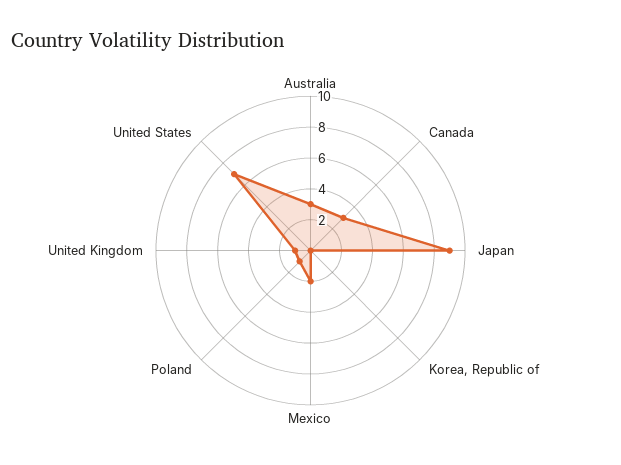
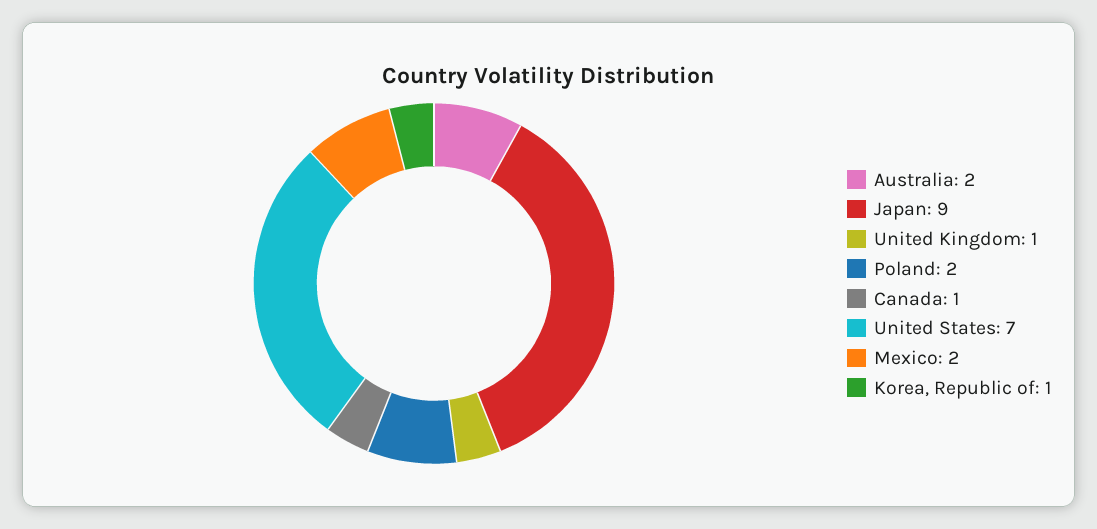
  {
-   "Australia": 3,
+   "Australia": 2,
-   "Canada": 3,
+   "Canada": 1,
    "Japan": 9,
-   "Korea, Republic of": 0,
+   "Korea, Republic of": 1,
    "Mexico": 2,
-   "Poland": 1,
+   "Poland": 2,
    "United Kingdom": 1,
    "United States": 7
  }

